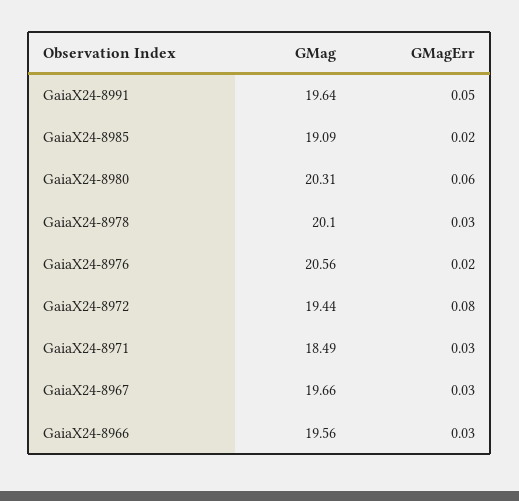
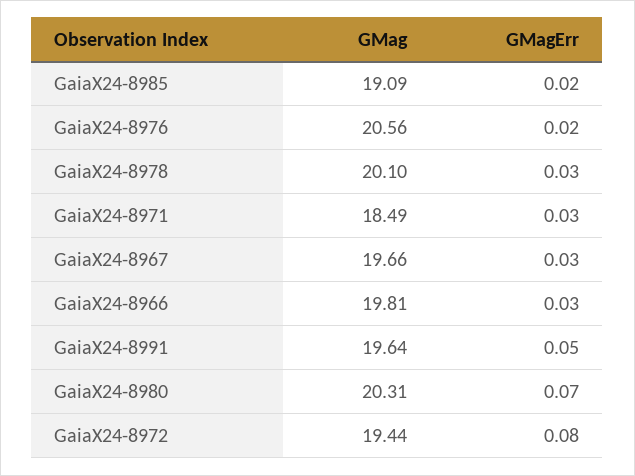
  {
    "GMag": {
      "GaiaX24-8991": 19.64,
      "GaiaX24-8985": 19.09,
      "GaiaX24-8980": 20.31,
      "GaiaX24-8978": 20.1,
      "GaiaX24-8976": 20.56,
      "GaiaX24-8972": 19.44,
      "GaiaX24-8971": 18.49,
      "GaiaX24-8967": 19.66,
-     "GaiaX24-8966": 19.56
+     "GaiaX24-8966": 19.81
    },
    "GMagErr": {
      "GaiaX24-8991": 0.05,
      "GaiaX24-8985": 0.02,
-     "GaiaX24-8980": 0.06,
+     "GaiaX24-8980": 0.07,
      "GaiaX24-8978": 0.03,
      "GaiaX24-8976": 0.02,
      "GaiaX24-8972": 0.08,
      "GaiaX24-8971": 0.03,
      "GaiaX24-8967": 0.03,
      "GaiaX24-8966": 0.03
    }
  }

